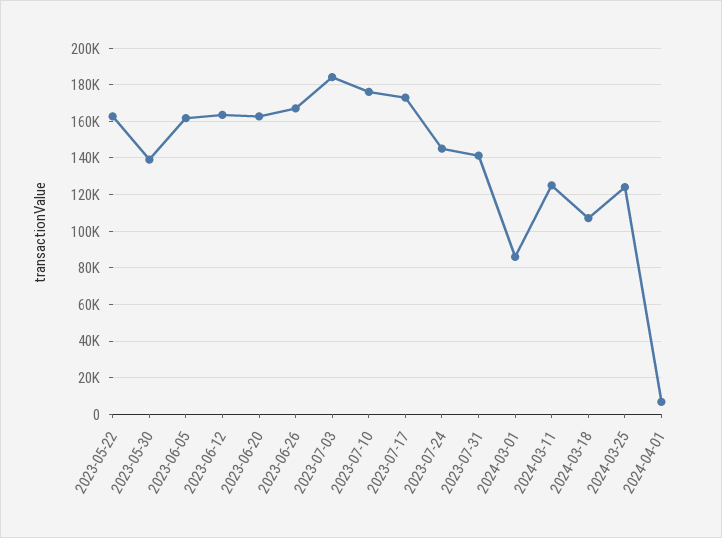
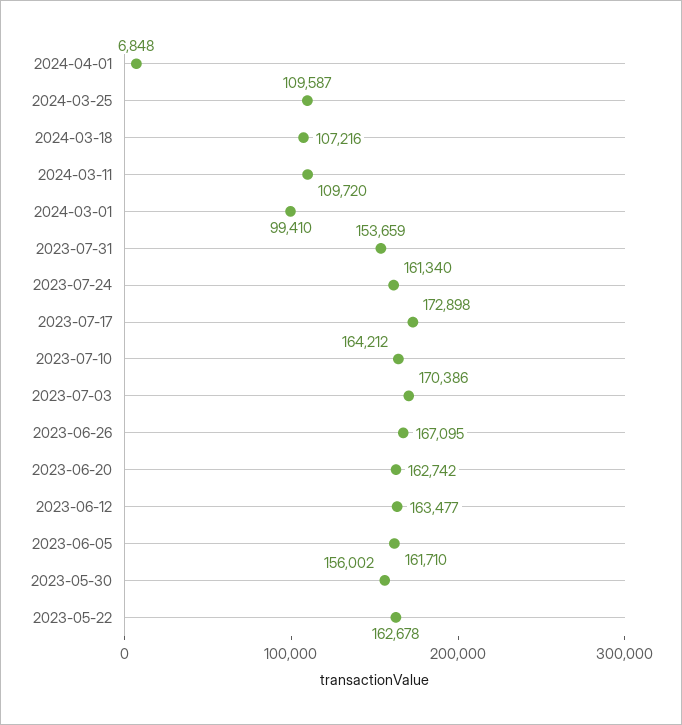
  {
    "2023-05-22": 162678,
-   "2023-05-30": 140000,
+   "2023-05-30": 156002,
    "2023-06-05": 161710,
    "2023-06-12": 163477,
    "2023-06-20": 162742,
    "2023-06-26": 167095,
-   "2023-07-03": 185000,
+   "2023-07-03": 170386,
-   "2023-07-10": 175000,
+   "2023-07-10": 164212,
    "2023-07-17": 172898,
-   "2023-07-24": 145000,
+   "2023-07-24": 161340,
-   "2023-07-31": 140000,
+   "2023-07-31": 153659,
-   "2024-03-01": 85000,
+   "2024-03-01": 99410,
-   "2024-03-11": 125000,
+   "2024-03-11": 109720,
    "2024-03-18": 107216,
-   "2024-03-25": 125000,
+   "2024-03-25": 109587,
    "2024-04-01": 6848
  }

